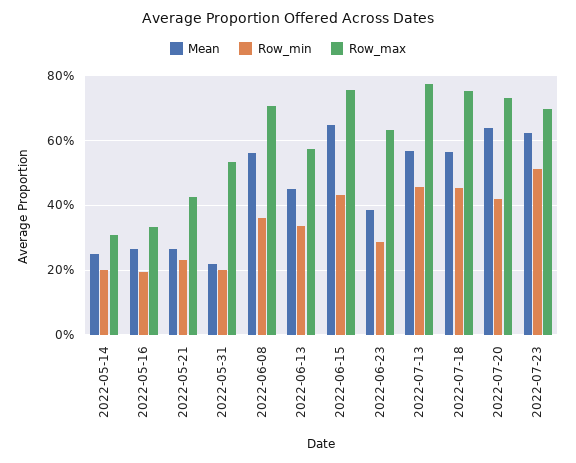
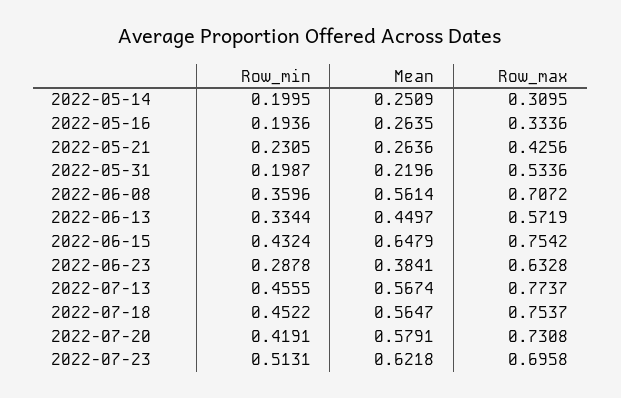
  {
    "Mean": {
      "2022-05-14": 0.2509,
      "2022-05-16": 0.2635,
      "2022-05-21": 0.2636,
      "2022-05-31": 0.2196,
      "2022-06-08": 0.5614,
      "2022-06-13": 0.4497,
      "2022-06-15": 0.6479,
      "2022-06-23": 0.3841,
      "2022-07-13": 0.5674,
      "2022-07-18": 0.5647,
-     "2022-07-20": 0.64,
+     "2022-07-20": 0.5791,
      "2022-07-23": 0.6218
    },
    "Row_min": {
      "2022-05-14": 0.1995,
      "2022-05-16": 0.1936,
      "2022-05-21": 0.2305,
      "2022-05-31": 0.1987,
      "2022-06-08": 0.3596,
      "2022-06-13": 0.3344,
      "2022-06-15": 0.4324,
      "2022-06-23": 0.2878,
      "2022-07-13": 0.4555,
      "2022-07-18": 0.4522,
      "2022-07-20": 0.4191,
      "2022-07-23": 0.5131
    },
    "Row_max": {
      "2022-05-14": 0.3095,
      "2022-05-16": 0.3336,
      "2022-05-21": 0.4256,
      "2022-05-31": 0.5336,
      "2022-06-08": 0.7072,
      "2022-06-13": 0.5719,
      "2022-06-15": 0.7542,
      "2022-06-23": 0.6328,
      "2022-07-13": 0.7737,
      "2022-07-18": 0.7537,
      "2022-07-20": 0.7308,
      "2022-07-23": 0.6958
    }
  }

